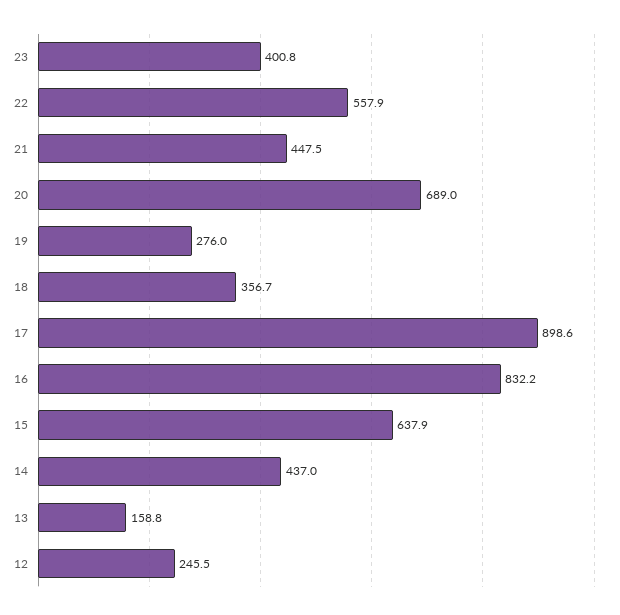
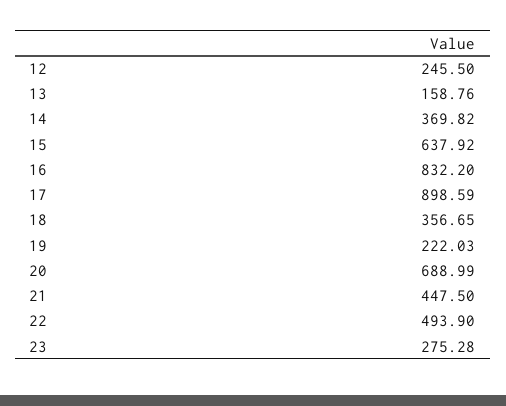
  {
-   "23": 400.8,
+   "23": 275.28,
-   "22": 557.9,
+   "22": 493.9,
    "21": 447.5,
    "20": 688.99,
-   "19": 276,
+   "19": 222.03,
    "18": 356.65,
    "17": 898.59,
    "16": 832.2,
    "15": 637.92,
-   "14": 437,
+   "14": 369.82,
    "13": 158.76,
    "12": 245.5
  }

